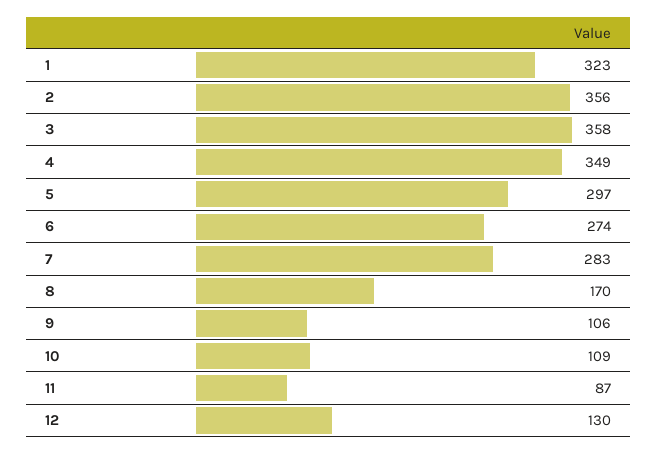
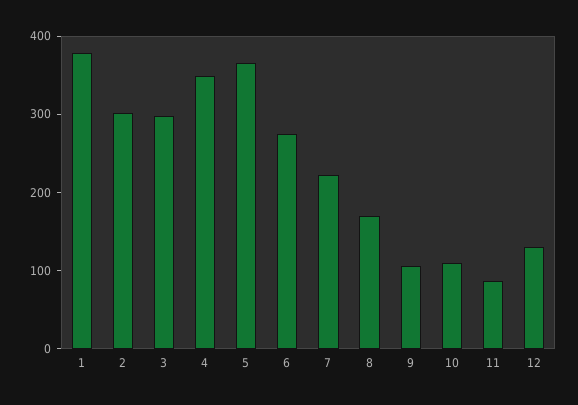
  {
-   "1": 323,
+   "1": 380,
-   "2": 356,
+   "2": 300,
-   "3": 358,
+   "3": 300,
    "4": 349,
-   "5": 297,
+   "5": 360,
    "6": 274,
-   "7": 283,
+   "7": 220,
    "8": 170,
    "9": 106,
    "10": 109,
    "11": 87,
    "12": 130
  }

